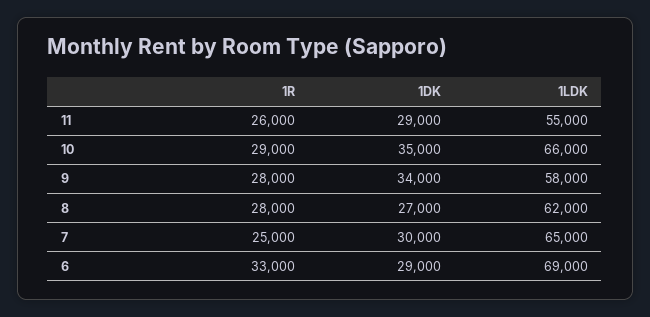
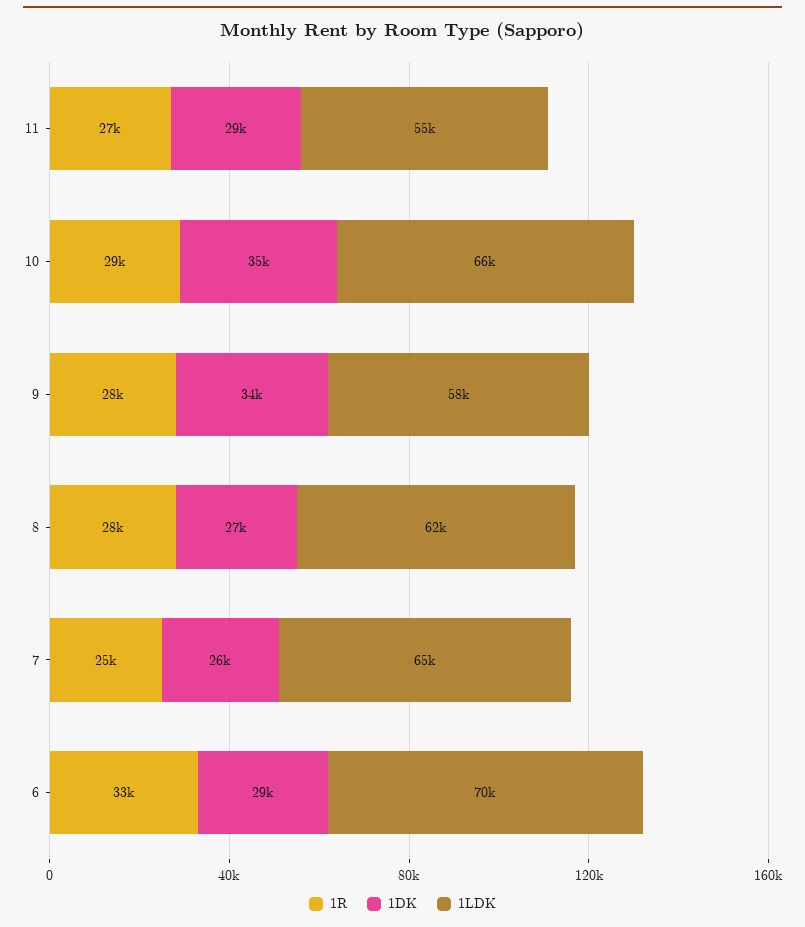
  {
    "1R": {
-     "11": 26000,
+     "11": 27000,
      "10": 29000,
      "9": 28000,
      "8": 28000,
      "7": 25000,
      "6": 33000
    },
    "1DK": {
      "11": 29000,
      "10": 35000,
      "9": 34000,
      "8": 27000,
-     "7": 30000,
+     "7": 26000,
      "6": 29000
    },
    "1LDK": {
      "11": 55000,
      "10": 66000,
      "9": 58000,
      "8": 62000,
      "7": 65000,
-     "6": 69000
+     "6": 70000
    }
  }

